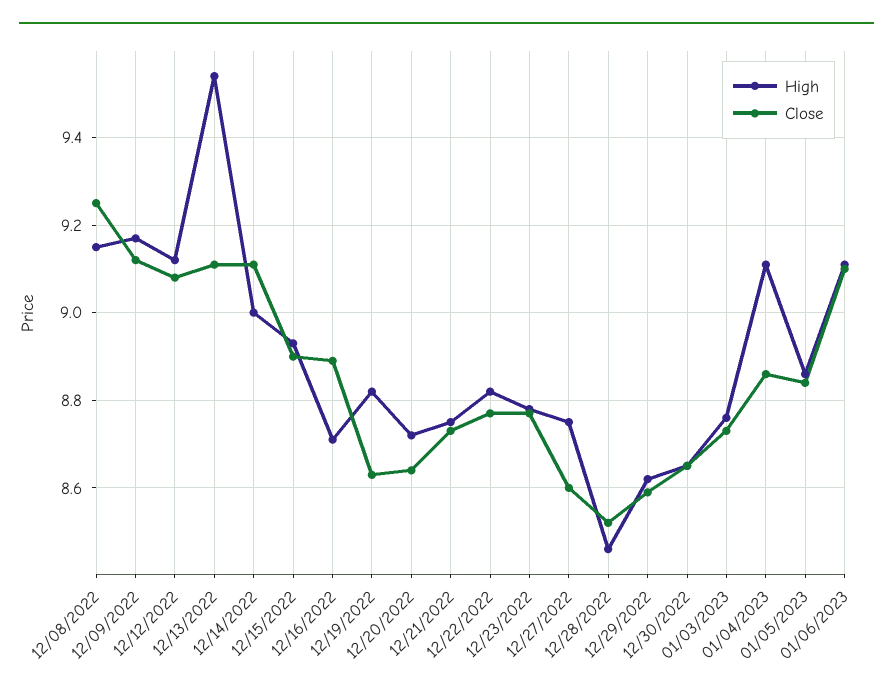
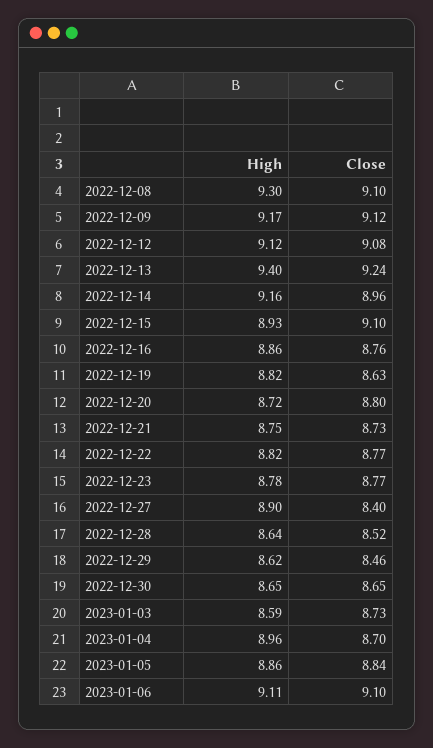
  {
    "High": {
-     "12/08/2022": 9.15,
+     "12/08/2022": 9.3,
      "12/09/2022": 9.17,
      "12/12/2022": 9.12,
-     "12/13/2022": 9.55,
+     "12/13/2022": 9.4,
-     "12/14/2022": 9,
+     "12/14/2022": 9.16,
      "12/15/2022": 8.93,
-     "12/16/2022": 8.7,
+     "12/16/2022": 8.86,
      "12/19/2022": 8.82,
      "12/20/2022": 8.72,
      "12/21/2022": 8.75,
      "12/22/2022": 8.82,
      "12/23/2022": 8.78,
-     "12/27/2022": 8.75,
+     "12/27/2022": 8.9,
-     "12/28/2022": 8.45,
+     "12/28/2022": 8.64,
      "12/29/2022": 8.62,
      "12/30/2022": 8.65,
-     "01/03/2023": 8.75,
+     "01/03/2023": 8.59,
-     "01/04/2023": 9.1,
+     "01/04/2023": 8.96,
      "01/05/2023": 8.86,
      "01/06/2023": 9.11
    },
    "Close": {
-     "12/08/2022": 9.25,
+     "12/08/2022": 9.1,
      "12/09/2022": 9.12,
      "12/12/2022": 9.08,
-     "12/13/2022": 9.1,
+     "12/13/2022": 9.24,
-     "12/14/2022": 9.1,
+     "12/14/2022": 8.96,
-     "12/15/2022": 8.9,
+     "12/15/2022": 9.1,
-     "12/16/2022": 8.9,
+     "12/16/2022": 8.76,
      "12/19/2022": 8.63,
-     "12/20/2022": 8.65,
+     "12/20/2022": 8.8,
      "12/21/2022": 8.73,
      "12/22/2022": 8.77,
      "12/23/2022": 8.77,
-     "12/27/2022": 8.6,
+     "12/27/2022": 8.4,
      "12/28/2022": 8.52,
-     "12/29/2022": 8.6,
+     "12/29/2022": 8.46,
      "12/30/2022": 8.65,
      "01/03/2023": 8.73,
-     "01/04/2023": 8.85,
+     "01/04/2023": 8.7,
      "01/05/2023": 8.84,
      "01/06/2023": 9.1
    }
  }

